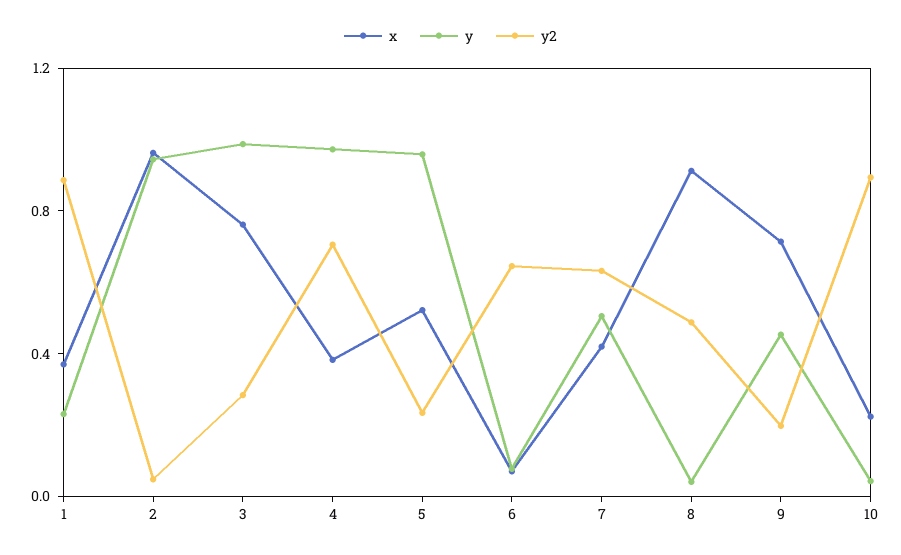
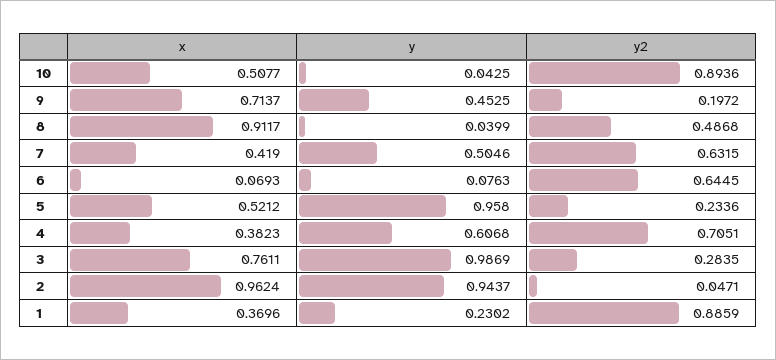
  {
    "x": {
      "1": 0.3696,
      "2": 0.9624,
      "3": 0.7611,
      "4": 0.3823,
      "5": 0.5212,
      "6": 0.0693,
      "7": 0.419,
      "8": 0.9117,
      "9": 0.7137,
-     "10": 0.2
+     "10": 0.5077
    },
    "y": {
      "1": 0.2302,
      "2": 0.9437,
      "3": 0.9869,
-     "4": 1,
+     "4": 0.6068,
      "5": 0.958,
      "6": 0.0763,
      "7": 0.5046,
      "8": 0.0399,
      "9": 0.4525,
      "10": 0.0425
    },
    "y2": {
      "1": 0.8859,
      "2": 0.0471,
      "3": 0.2835,
      "4": 0.7051,
      "5": 0.2336,
      "6": 0.6445,
      "7": 0.6315,
      "8": 0.4868,
      "9": 0.1972,
      "10": 0.8936
    }
  }

